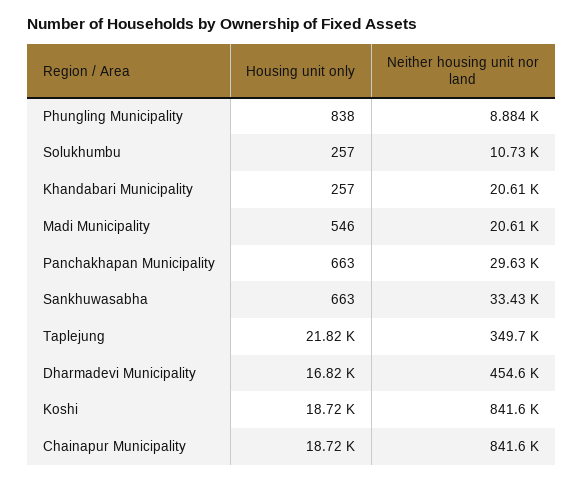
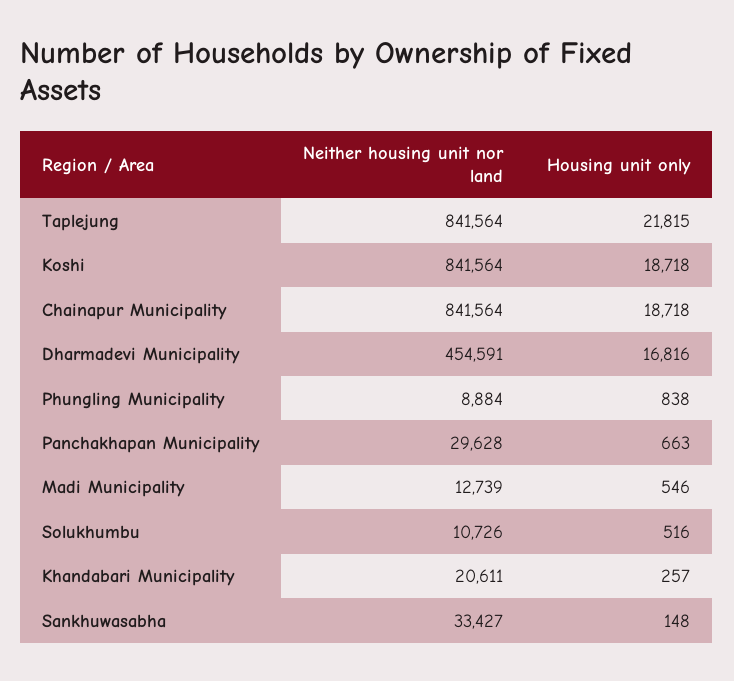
  {
    "Housing unit only": {
      "Phungling Municipality": 838,
-     "Solukhumbu": 257,
+     "Solukhumbu": 516,
      "Khandabari Municipality": 257,
      "Madi Municipality": 546,
      "Panchakhapan Municipality": 663,
-     "Sankhuwasabha": 663,
+     "Sankhuwasabha": 148,
      "Taplejung": 21815,
      "Dharmadevi Municipality": 16816,
      "Koshi": 18718,
      "Chainapur Municipality": 18718
    },
    "Neither housing unit nor land": {
      "Phungling Municipality": 8884,
      "Solukhumbu": 10726,
      "Khandabari Municipality": 20611,
-     "Madi Municipality": 20610,
+     "Madi Municipality": 12739,
      "Panchakhapan Municipality": 29628,
      "Sankhuwasabha": 33427,
-     "Taplejung": 349700,
+     "Taplejung": 841564,
      "Dharmadevi Municipality": 454591,
      "Koshi": 841564,
      "Chainapur Municipality": 841564
    }
  }

